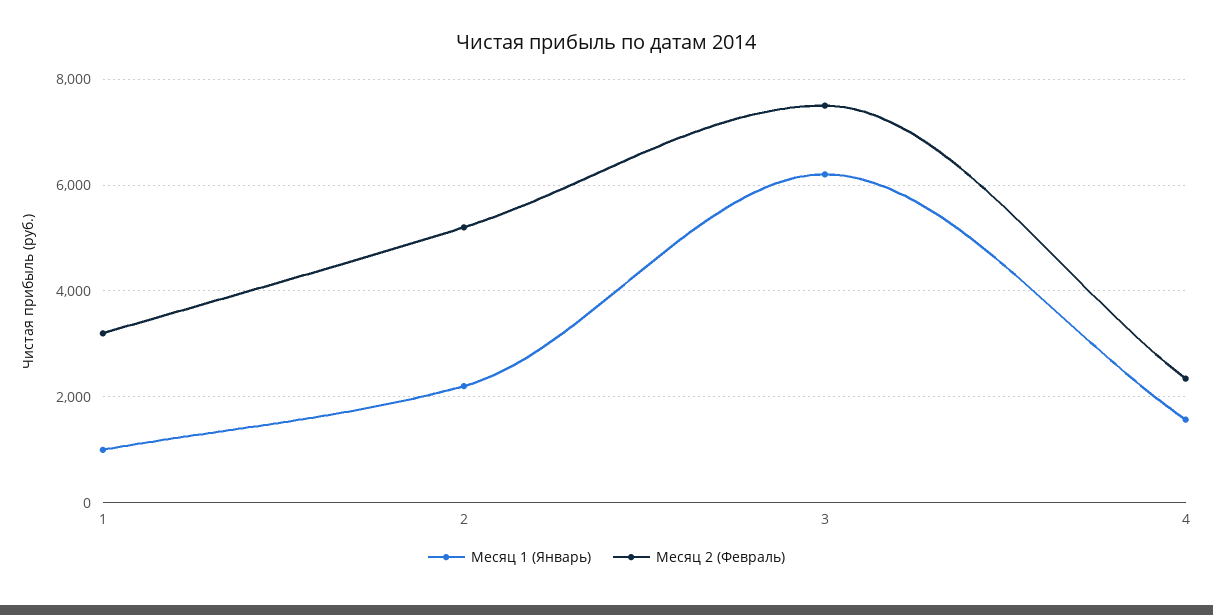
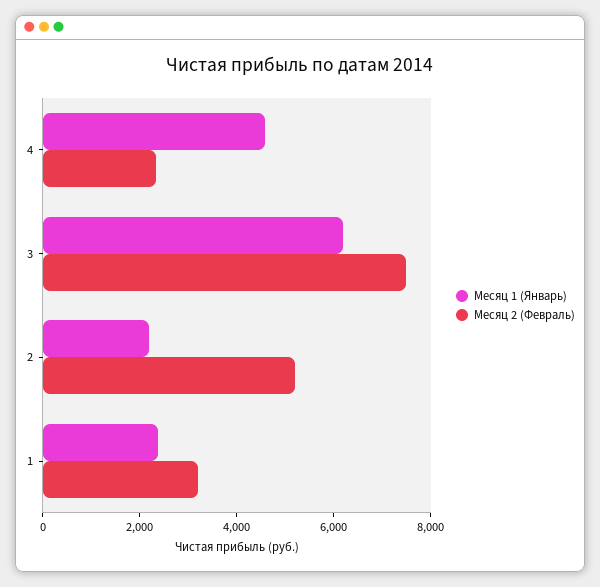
  {
    "Месяц 1 (Январь)": {
-     "1": 1000,
+     "1": 2500,
      "2": 2200,
      "3": 6200,
-     "4": 1600
+     "4": 4500
    },
    "Месяц 2 (Февраль)": {
      "1": 3200,
      "2": 5200,
      "3": 7600,
      "4": 2400
    }
  }

